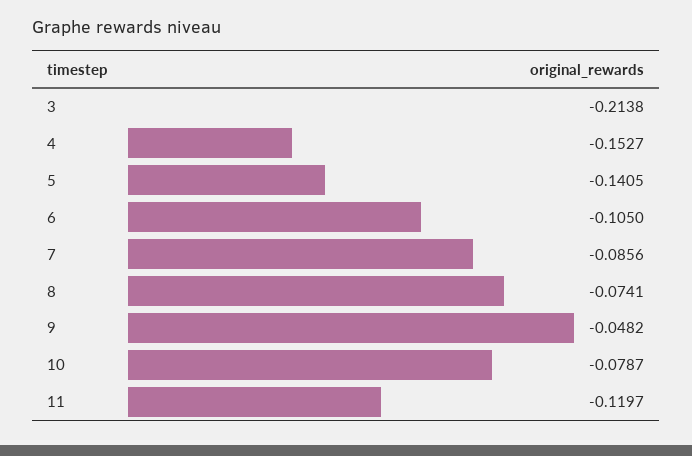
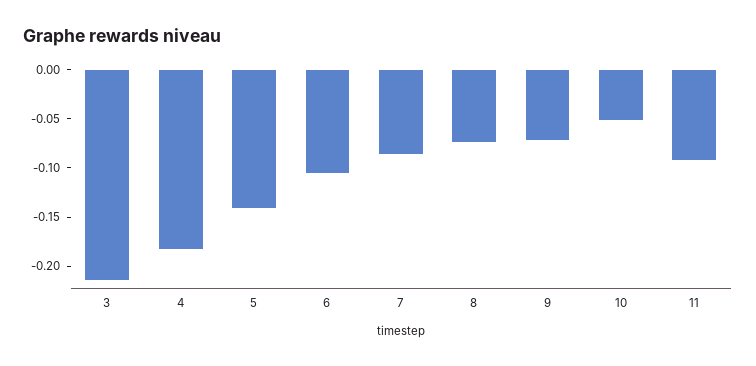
  {
    "3": -0.2138,
-   "4": -0.1527,
+   "4": -0.18,
    "5": -0.1405,
    "6": -0.105,
    "7": -0.0856,
    "8": -0.0741,
-   "9": -0.0482,
+   "9": -0.07,
-   "10": -0.0787,
+   "10": -0.05,
-   "11": -0.1197
+   "11": -0.09
  }

